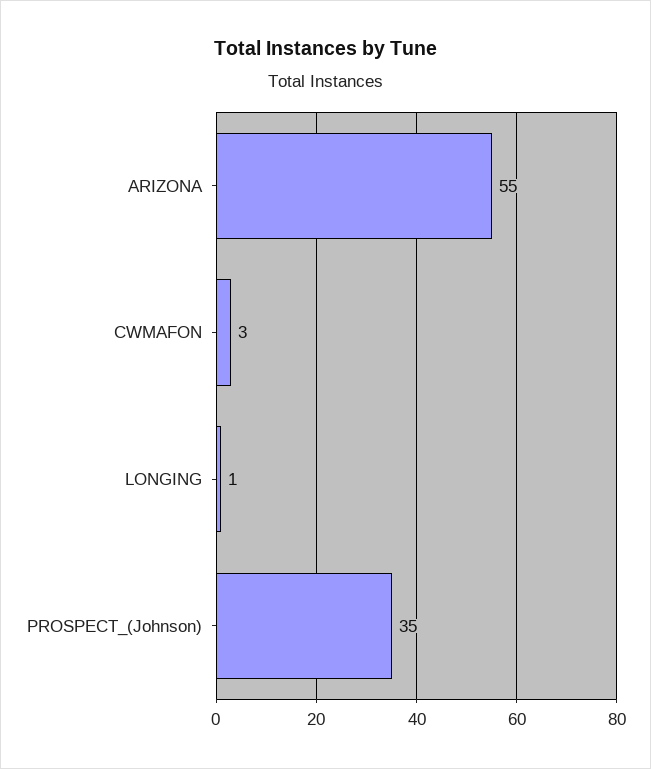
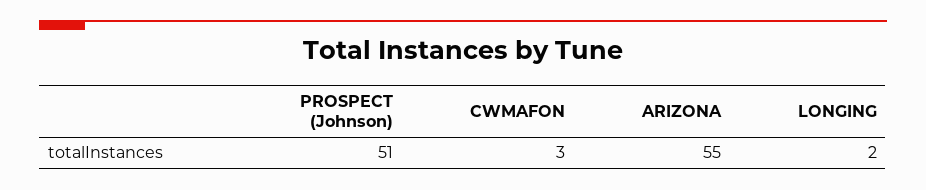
  {
    "ARIZONA": 55,
    "CWMAFON": 3,
-   "LONGING": 1,
+   "LONGING": 2,
-   "PROSPECT_(Johnson)": 35
+   "PROSPECT_(Johnson)": 51
  }

